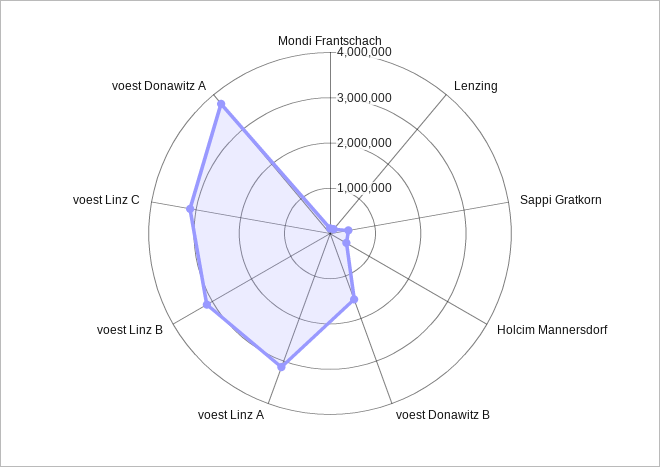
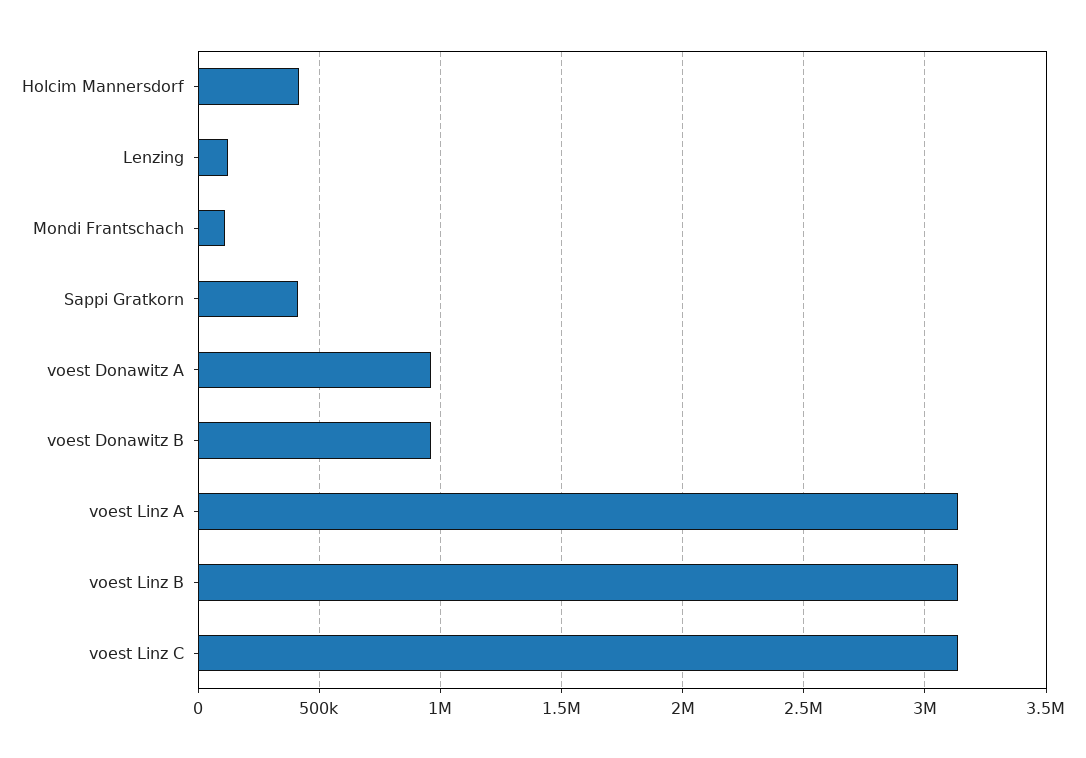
  {
    "Mondi Frantschach": 100000,
    "Lenzing": 100000,
    "Sappi Gratkorn": 400000,
    "Holcim Mannersdorf": 400000,
-   "voest Donawitz B": 1600000,
+   "voest Donawitz B": 950000,
    "voest Linz A": 3150000,
    "voest Linz B": 3150000,
    "voest Linz C": 3150000,
-   "voest Donawitz A": 3800000
+   "voest Donawitz A": 950000
  }

